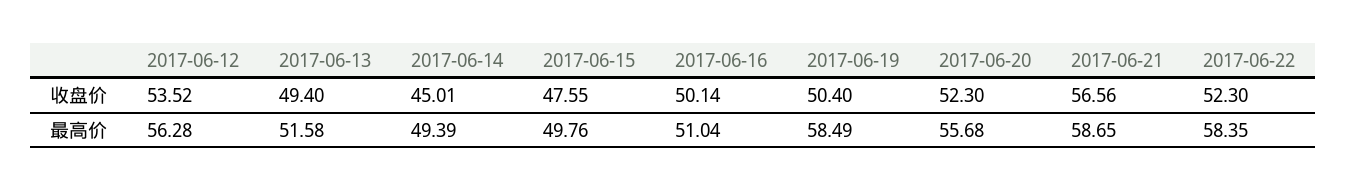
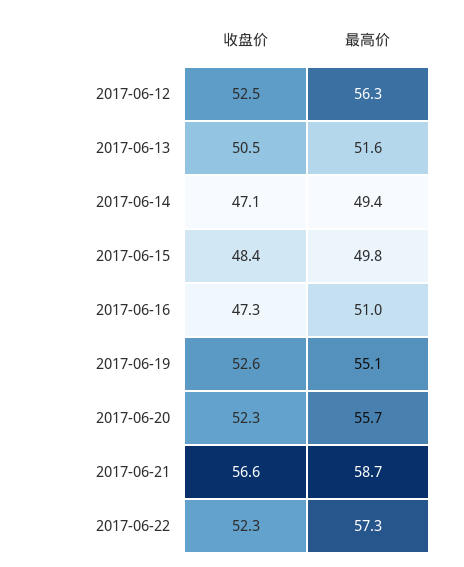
  {
    "2017-06-12": {
-     "收盘价": 53.52,
+     "收盘价": 52.5,
      "最高价": 56.28
    },
    "2017-06-13": {
-     "收盘价": 49.4,
+     "收盘价": 50.5,
      "最高价": 51.58
    },
    "2017-06-14": {
-     "收盘价": 45.01,
+     "收盘价": 47.1,
      "最高价": 49.39
    },
    "2017-06-15": {
-     "收盘价": 47.55,
+     "收盘价": 48.4,
      "最高价": 49.76
    },
    "2017-06-16": {
-     "收盘价": 50.14,
+     "收盘价": 47.3,
      "最高价": 51.04
    },
    "2017-06-19": {
-     "收盘价": 50.4,
+     "收盘价": 52.6,
-     "最高价": 58.49
+     "最高价": 55.1
    },
    "2017-06-20": {
      "收盘价": 52.3,
      "最高价": 55.68
    },
    "2017-06-21": {
      "收盘价": 56.56,
      "最高价": 58.65
    },
    "2017-06-22": {
      "收盘价": 52.3,
-     "最高价": 58.35
+     "最高价": 57.3
    }
  }

